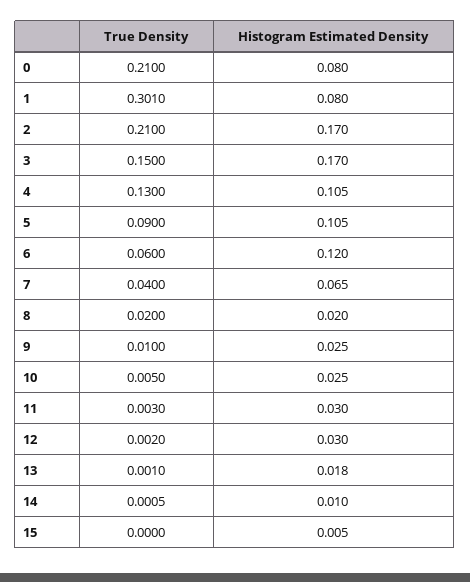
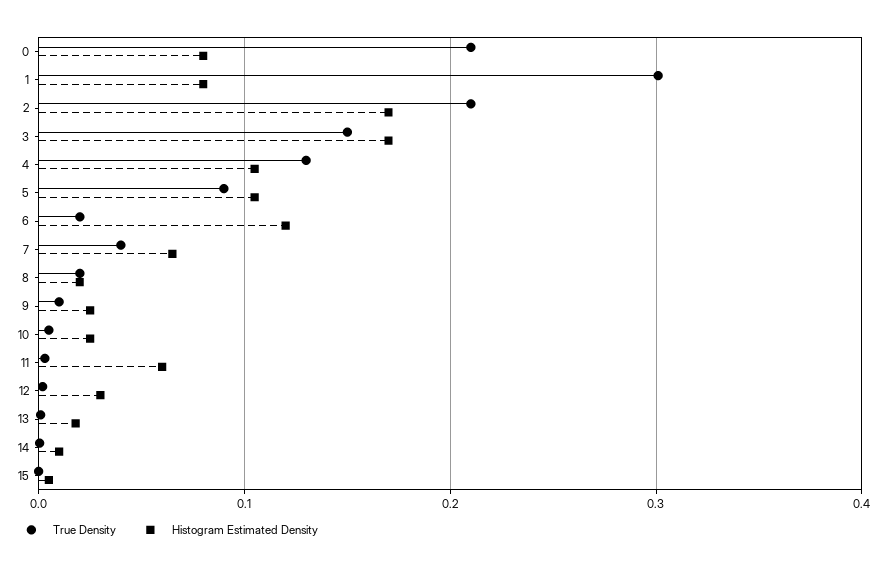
  {
    "True Density": {
      "0": 0.21,
      "1": 0.301,
      "2": 0.21,
      "3": 0.15,
      "4": 0.13,
      "5": 0.09,
-     "6": 0.06,
+     "6": 0.02,
      "7": 0.04,
      "8": 0.02,
      "9": 0.01,
      "10": 0.005,
      "11": 0.003,
      "12": 0.002,
      "13": 0.001,
      "14": 0.0005,
      "15": 0
    },
    "Histogram Estimated Density": {
      "0": 0.08,
      "1": 0.08,
      "2": 0.17,
      "3": 0.17,
      "4": 0.105,
      "5": 0.105,
      "6": 0.12,
      "7": 0.065,
      "8": 0.02,
      "9": 0.025,
      "10": 0.025,
-     "11": 0.03,
+     "11": 0.06,
      "12": 0.03,
      "13": 0.018,
      "14": 0.01,
      "15": 0.005
    }
  }

